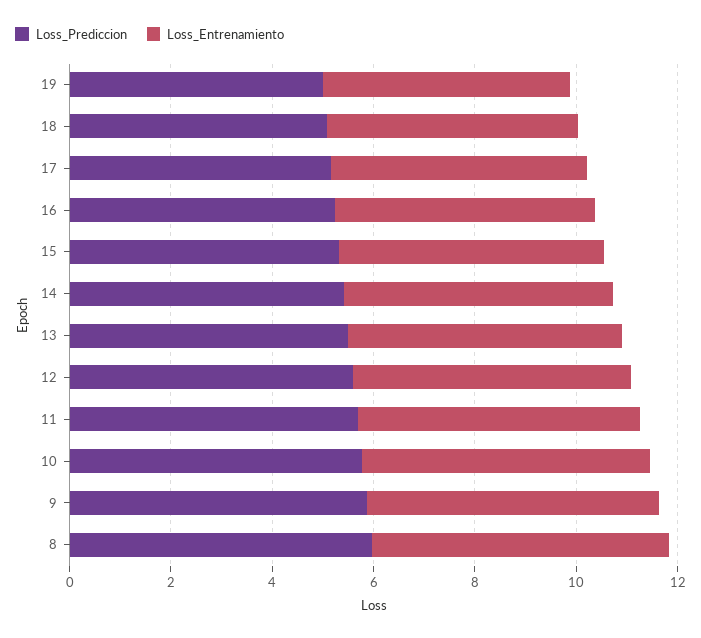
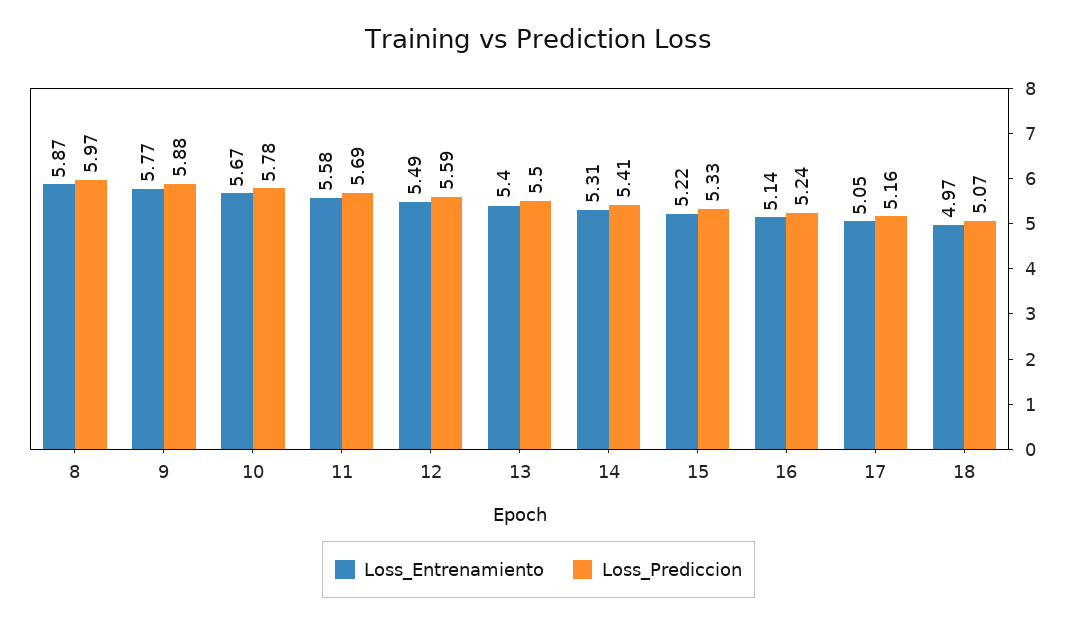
  {
    "Loss_Prediccion": {
-     "19": 5,
      "18": 5.07,
      "17": 5.16,
      "16": 5.24,
      "15": 5.33,
      "14": 5.41,
      "13": 5.5,
      "12": 5.59,
      "11": 5.69,
      "10": 5.78,
      "9": 5.88,
      "8": 5.97
    },
    "Loss_Entrenamiento": {
-     "19": 5,
      "18": 4.97,
      "17": 5.05,
      "16": 5.14,
      "15": 5.22,
      "14": 5.31,
      "13": 5.4,
      "12": 5.49,
      "11": 5.58,
      "10": 5.67,
      "9": 5.77,
      "8": 5.87
    }
  }

